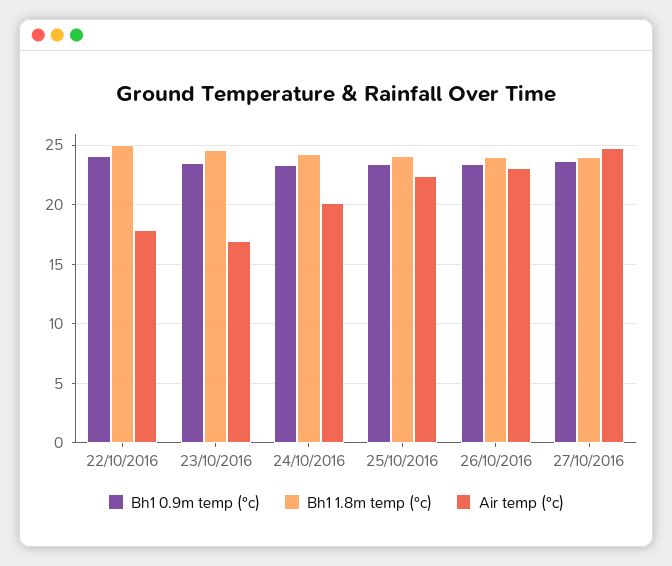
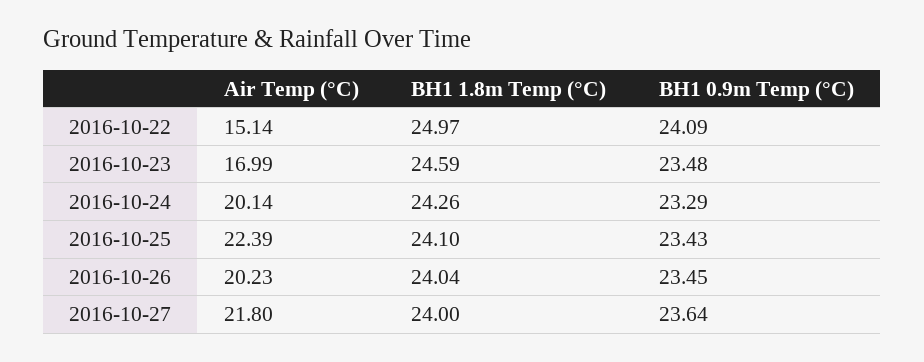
  {
    "Bh1 0.9m temp (°c)": {
      "22/10/2016": 24.09,
      "23/10/2016": 23.48,
      "24/10/2016": 23.29,
      "25/10/2016": 23.43,
      "26/10/2016": 23.45,
      "27/10/2016": 23.64
    },
    "Bh1 1.8m temp (°c)": {
      "22/10/2016": 24.97,
      "23/10/2016": 24.59,
      "24/10/2016": 24.26,
      "25/10/2016": 24.1,
      "26/10/2016": 24.04,
      "27/10/2016": 24
    },
    "Air temp (°c)": {
-     "22/10/2016": 18,
+     "22/10/2016": 15.14,
      "23/10/2016": 16.99,
      "24/10/2016": 20.14,
      "25/10/2016": 22.39,
-     "26/10/2016": 23,
+     "26/10/2016": 20.23,
-     "27/10/2016": 25
+     "27/10/2016": 21.8
    }
  }

